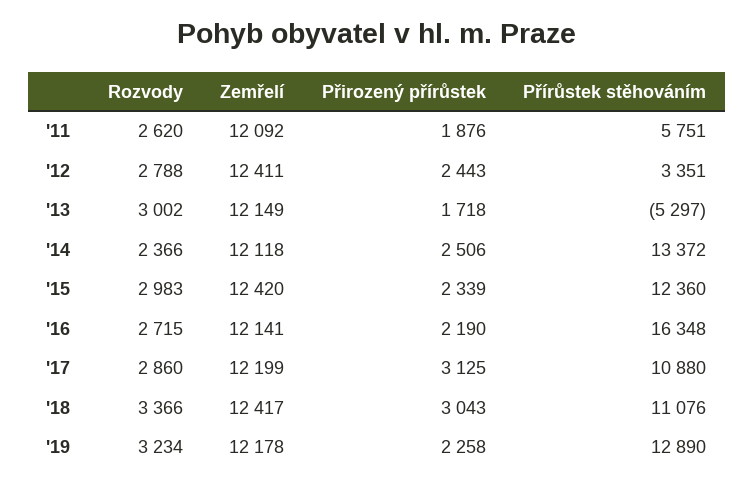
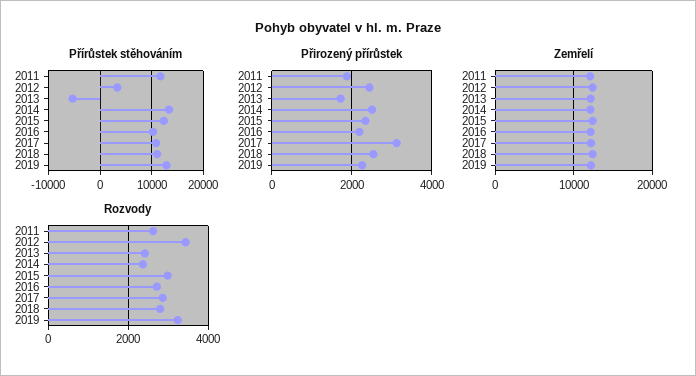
  {
    "Rozvody": {
      "'11": 2620,
-     "'12": 2788,
+     "'12": 3400,
-     "'13": 3002,
+     "'13": 2400,
      "'14": 2366,
      "'15": 2983,
      "'16": 2715,
      "'17": 2860,
-     "'18": 3366,
+     "'18": 2800,
      "'19": 3234
    },
    "Zemřelí": {
      "'11": 12092,
      "'12": 12411,
      "'13": 12149,
      "'14": 12118,
      "'15": 12420,
      "'16": 12141,
      "'17": 12199,
      "'18": 12417,
      "'19": 12178
    },
    "Přirozený přírůstek": {
      "'11": 1876,
      "'12": 2443,
      "'13": 1718,
      "'14": 2506,
      "'15": 2339,
      "'16": 2190,
      "'17": 3125,
-     "'18": 3043,
+     "'18": 2600,
      "'19": 2258
    },
    "Přírůstek stěhováním": {
-     "'11": 5751,
+     "'11": 12000,
      "'12": 3351,
      "'13": -5297,
      "'14": 13372,
      "'15": 12360,
-     "'16": 16348,
+     "'16": 10000,
      "'17": 10880,
      "'18": 11076,
      "'19": 12890
    }
  }

